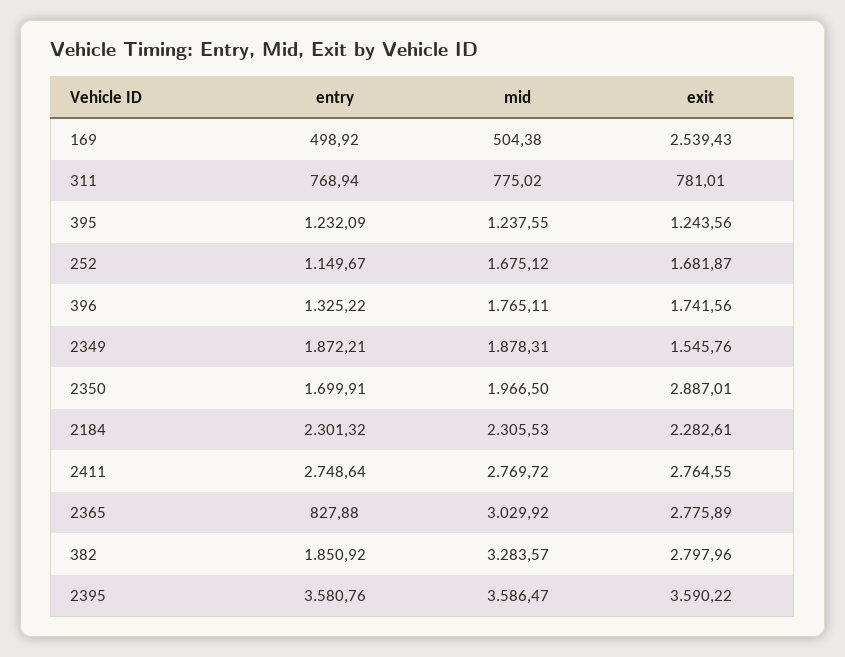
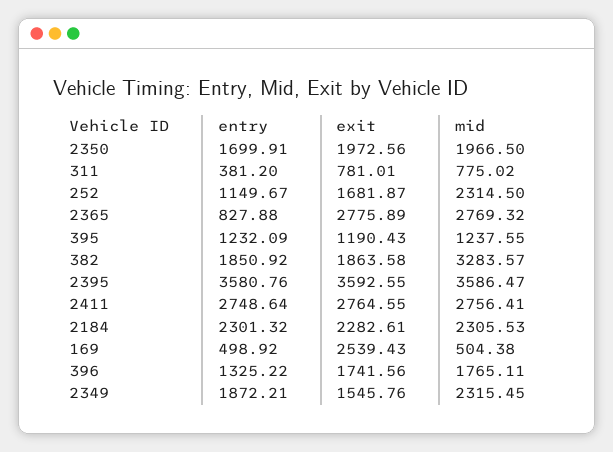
  {
    "entry": {
      "169": 498.92,
-     "311": 768.94,
+     "311": 381.2,
      "395": 1232.09,
      "252": 1149.67,
      "396": 1325.22,
      "2349": 1872.21,
      "2350": 1699.91,
      "2184": 2301.32,
      "2411": 2748.64,
      "2365": 827.88,
      "382": 1850.92,
      "2395": 3580.76
    },
    "mid": {
      "169": 504.38,
      "311": 775.02,
      "395": 1237.55,
-     "252": 1675.12,
+     "252": 2314.5,
      "396": 1765.11,
-     "2349": 1878.31,
+     "2349": 2315.45,
      "2350": 1966.5,
      "2184": 2305.53,
-     "2411": 2769.72,
+     "2411": 2756.41,
-     "2365": 3029.92,
+     "2365": 2769.32,
      "382": 3283.57,
      "2395": 3586.47
    },
    "exit": {
      "169": 2539.43,
      "311": 781.01,
-     "395": 1243.56,
+     "395": 1190.43,
      "252": 1681.87,
      "396": 1741.56,
      "2349": 1545.76,
-     "2350": 2887.01,
+     "2350": 1972.56,
      "2184": 2282.61,
      "2411": 2764.55,
      "2365": 2775.89,
-     "382": 2797.96,
+     "382": 1863.58,
-     "2395": 3590.22
+     "2395": 3592.55
    }
  }

